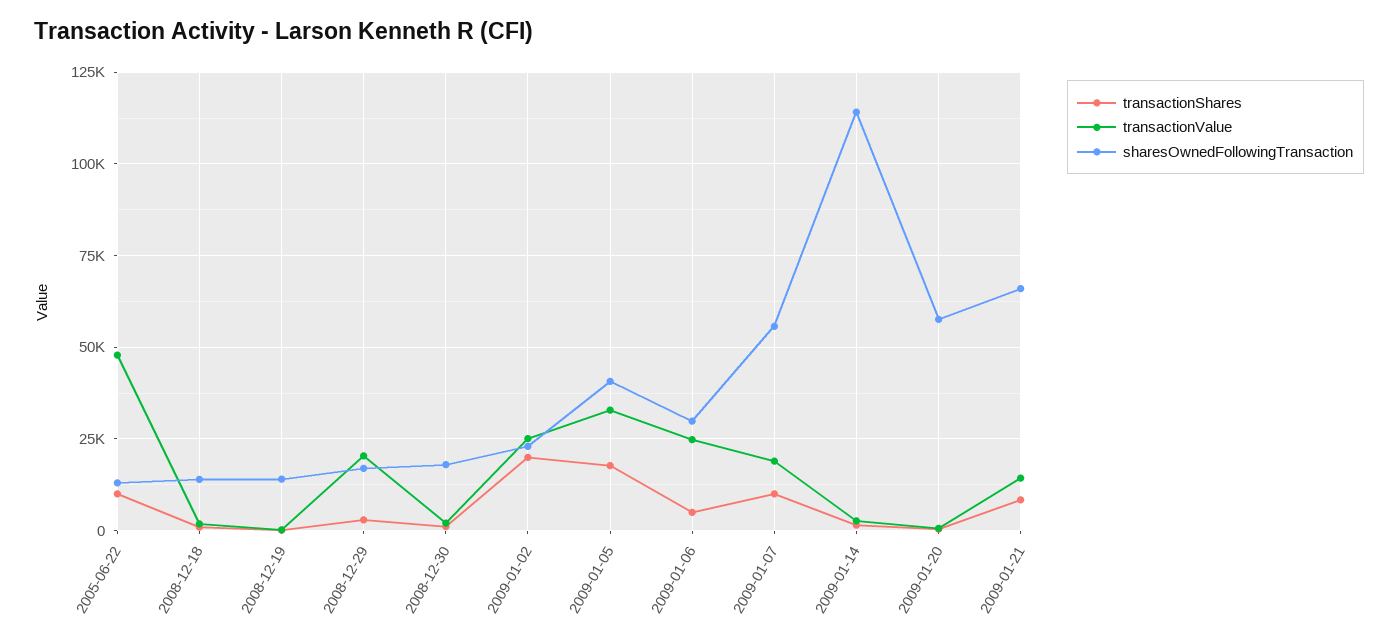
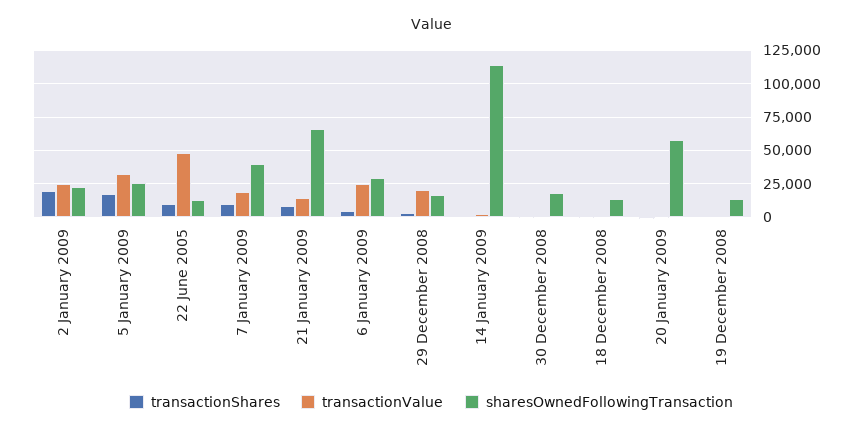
  {
    "transactionShares": {
      "2005-06-22": 10000,
      "2008-12-18": 0,
      "2008-12-19": 0,
      "2008-12-29": 2500,
      "2008-12-30": 0,
      "2009-01-02": 20000,
      "2009-01-05": 17500,
      "2009-01-06": 5000,
      "2009-01-07": 10000,
      "2009-01-14": 2500,
      "2009-01-20": 0,
      "2009-01-21": 7500
    },
    "transactionValue": {
      "2005-06-22": 47500,
      "2008-12-18": 2500,
      "2008-12-19": 0,
      "2008-12-29": 20000,
      "2008-12-30": 2500,
      "2009-01-02": 25000,
      "2009-01-05": 32500,
      "2009-01-06": 25000,
      "2009-01-07": 20000,
      "2009-01-14": 2500,
      "2009-01-20": 0,
      "2009-01-21": 15000
    },
    "sharesOwnedFollowingTransaction": {
      "2005-06-22": 12500,
      "2008-12-18": 15000,
      "2008-12-19": 15000,
      "2008-12-29": 17500,
      "2008-12-30": 17500,
      "2009-01-02": 22500,
-     "2009-01-05": 40000,
+     "2009-01-05": 25000,
      "2009-01-06": 30000,
-     "2009-01-07": 55000,
+     "2009-01-07": 40000,
      "2009-01-14": 115000,
      "2009-01-20": 57500,
      "2009-01-21": 65000
    }
  }

